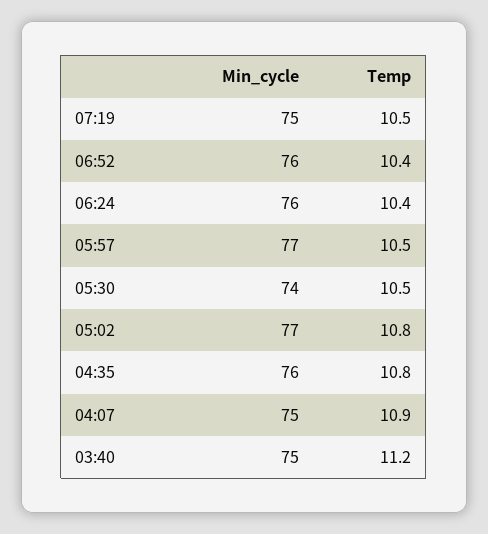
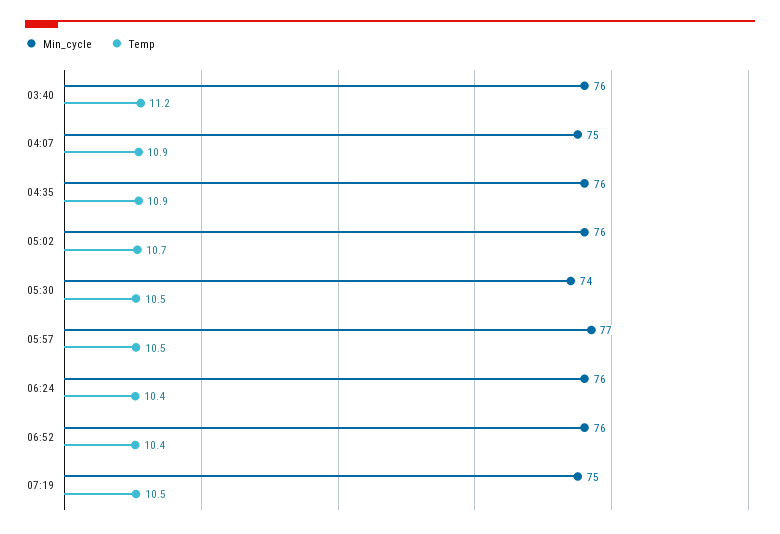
  {
    "Min_cycle": {
      "07:19": 75,
      "06:52": 76,
      "06:24": 76,
      "05:57": 77,
      "05:30": 74,
-     "05:02": 77,
+     "05:02": 76,
      "04:35": 76,
      "04:07": 75,
-     "03:40": 75
+     "03:40": 76
    },
    "Temp": {
      "07:19": 10.5,
      "06:52": 10.4,
      "06:24": 10.4,
      "05:57": 10.5,
      "05:30": 10.5,
-     "05:02": 10.8,
+     "05:02": 10.7,
-     "04:35": 10.8,
+     "04:35": 10.9,
      "04:07": 10.9,
      "03:40": 11.2
    }
  }

